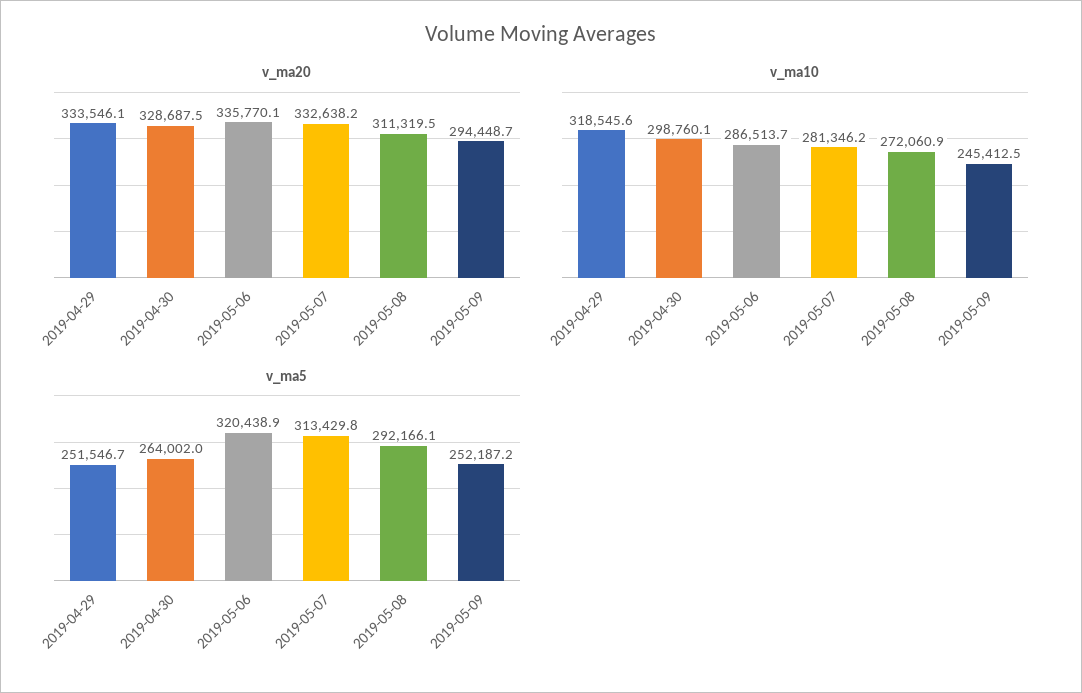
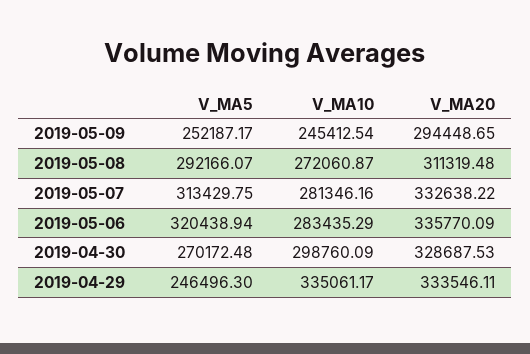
  {
    "v_ma20": {
      "2019-04-29": 333546.11,
      "2019-04-30": 328687.53,
      "2019-05-06": 335770.09,
      "2019-05-07": 332638.22,
      "2019-05-08": 311319.48,
      "2019-05-09": 294448.65
    },
    "v_ma10": {
-     "2019-04-29": 318545.6,
+     "2019-04-29": 335061.17,
      "2019-04-30": 298760.09,
-     "2019-05-06": 286513.7,
+     "2019-05-06": 283435.29,
      "2019-05-07": 281346.16,
      "2019-05-08": 272060.87,
      "2019-05-09": 245412.54
    },
    "v_ma5": {
-     "2019-04-29": 251546.7,
+     "2019-04-29": 246496.3,
-     "2019-04-30": 264002,
+     "2019-04-30": 270172.48,
      "2019-05-06": 320438.94,
      "2019-05-07": 313429.75,
      "2019-05-08": 292166.07,
      "2019-05-09": 252187.17
    }
  }

